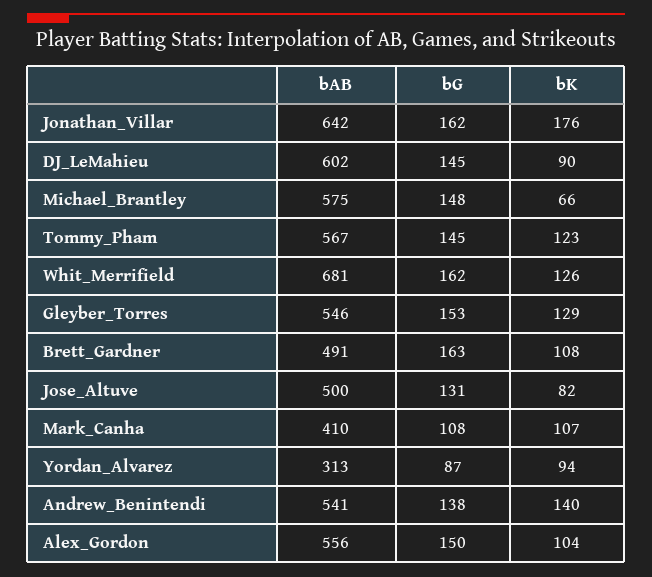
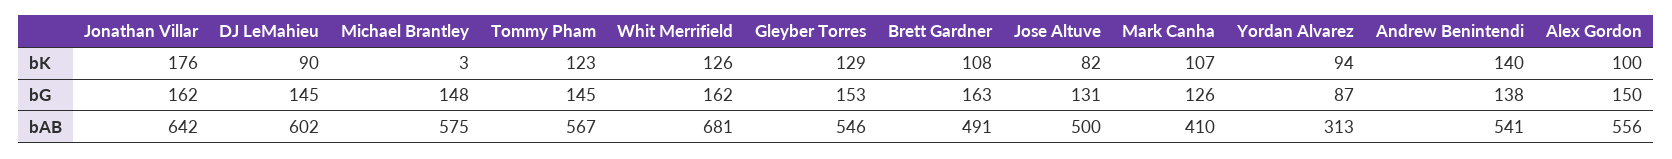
  {
    "bAB": {
      "Jonathan_Villar": 642,
      "DJ_LeMahieu": 602,
      "Michael_Brantley": 575,
      "Tommy_Pham": 567,
      "Whit_Merrifield": 681,
      "Gleyber_Torres": 546,
      "Brett_Gardner": 491,
      "Jose_Altuve": 500,
      "Mark_Canha": 410,
      "Yordan_Alvarez": 313,
      "Andrew_Benintendi": 541,
      "Alex_Gordon": 556
    },
    "bG": {
      "Jonathan_Villar": 162,
      "DJ_LeMahieu": 145,
      "Michael_Brantley": 148,
      "Tommy_Pham": 145,
      "Whit_Merrifield": 162,
      "Gleyber_Torres": 153,
      "Brett_Gardner": 163,
      "Jose_Altuve": 131,
-     "Mark_Canha": 108,
+     "Mark_Canha": 126,
      "Yordan_Alvarez": 87,
      "Andrew_Benintendi": 138,
      "Alex_Gordon": 150
    },
    "bK": {
      "Jonathan_Villar": 176,
      "DJ_LeMahieu": 90,
-     "Michael_Brantley": 66,
+     "Michael_Brantley": 3,
      "Tommy_Pham": 123,
      "Whit_Merrifield": 126,
      "Gleyber_Torres": 129,
      "Brett_Gardner": 108,
      "Jose_Altuve": 82,
      "Mark_Canha": 107,
      "Yordan_Alvarez": 94,
      "Andrew_Benintendi": 140,
-     "Alex_Gordon": 104
+     "Alex_Gordon": 100
    }
  }

